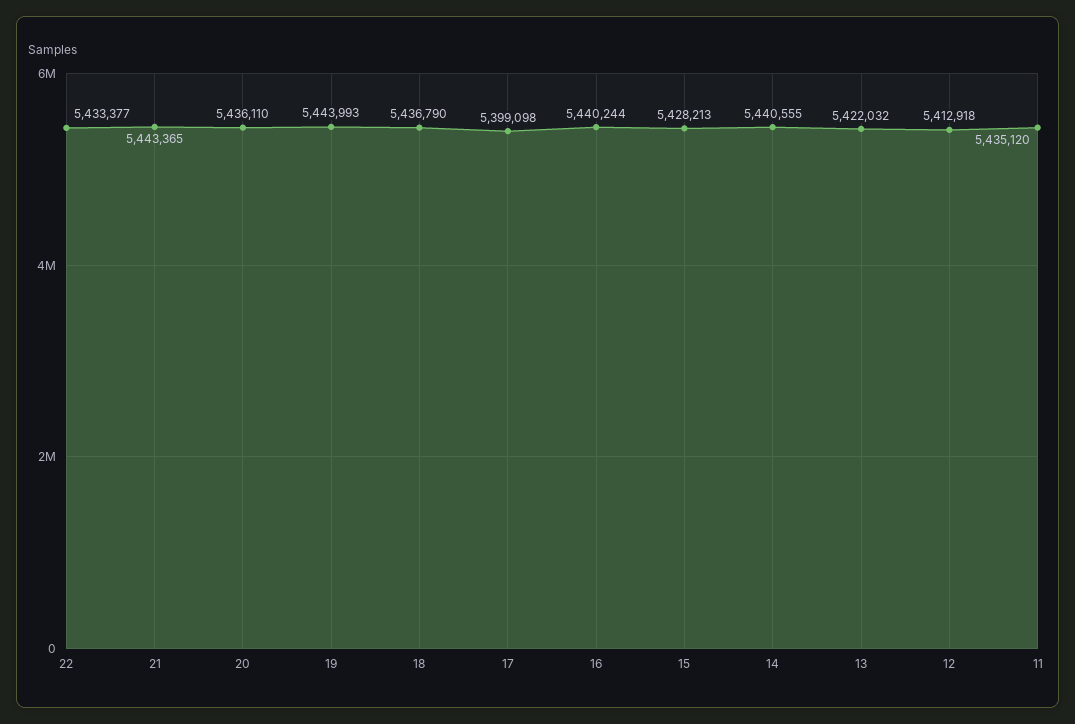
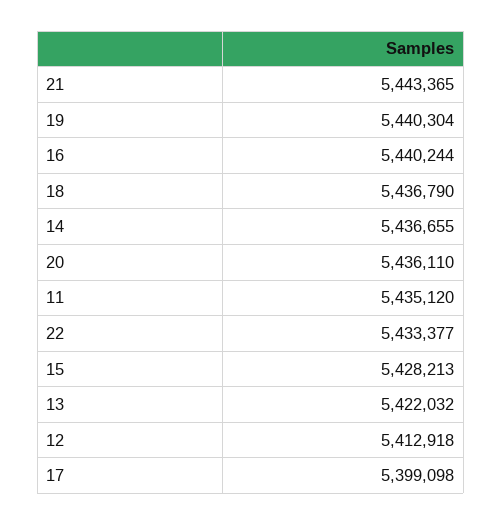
  {
    "22": 5433377,
    "21": 5443365,
    "20": 5436110,
-   "19": 5443993,
+   "19": 5440304,
    "18": 5436790,
    "17": 5399098,
    "16": 5440244,
    "15": 5428213,
-   "14": 5440555,
+   "14": 5436655,
    "13": 5422032,
    "12": 5412918,
    "11": 5435120
  }

